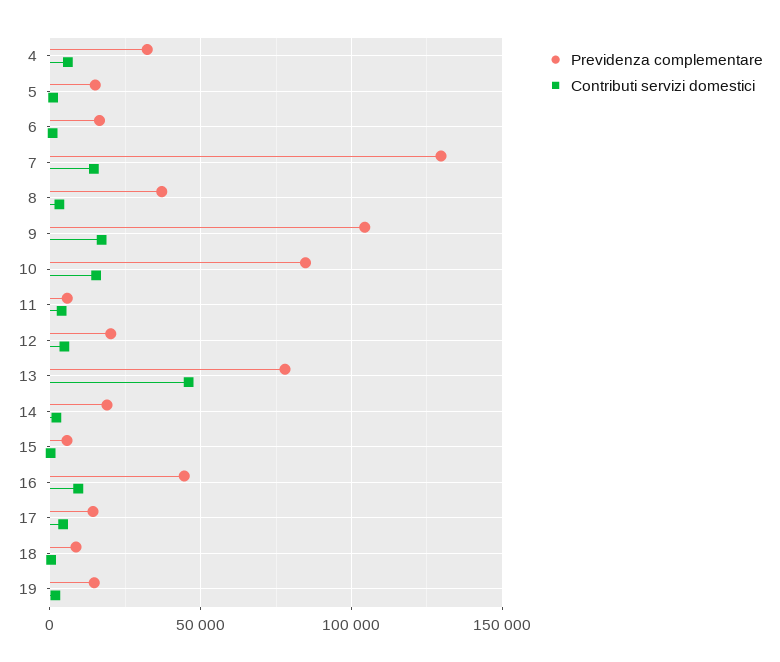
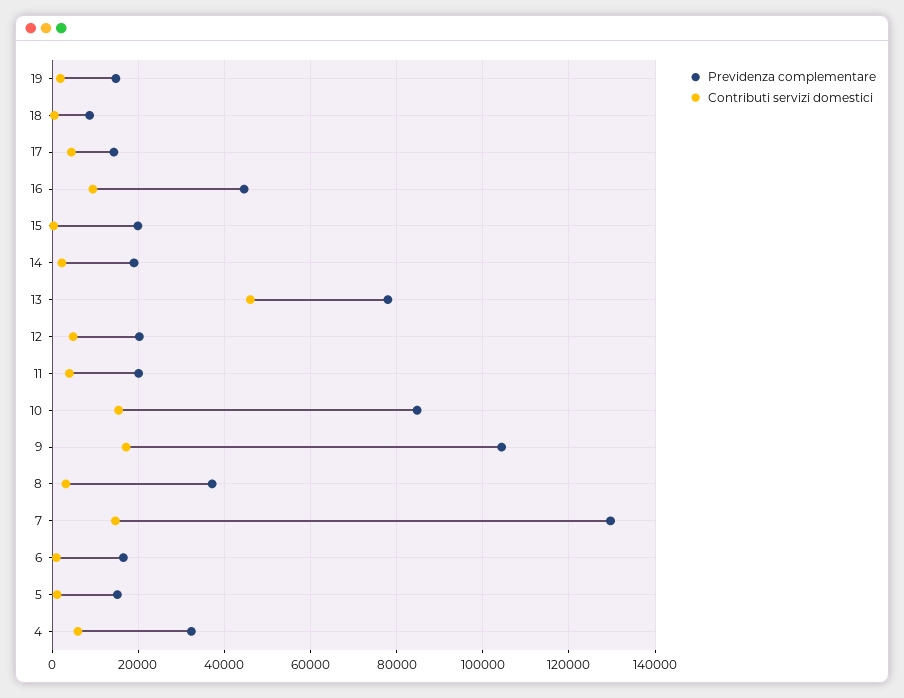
  {
    "Previdenza complementare": {
      "4": 32000,
      "5": 16000,
      "6": 16000,
      "7": 130000,
      "8": 38000,
      "9": 104000,
      "10": 84000,
-     "11": 5000,
+     "11": 20000,
      "12": 20000,
      "13": 78000,
      "14": 20000,
-     "15": 5000,
+     "15": 20000,
      "16": 44000,
      "17": 14000,
      "18": 8000,
      "19": 14000
    },
    "Contributi servizi domestici": {
      "4": 6000,
      "5": 2000,
      "6": 0,
      "7": 14000,
      "8": 4000,
      "9": 18000,
      "10": 16000,
      "11": 4000,
      "12": 4000,
      "13": 46000,
      "14": 2000,
      "15": 0,
      "16": 10000,
      "17": 4000,
      "18": 0,
      "19": 2000
    }
  }

